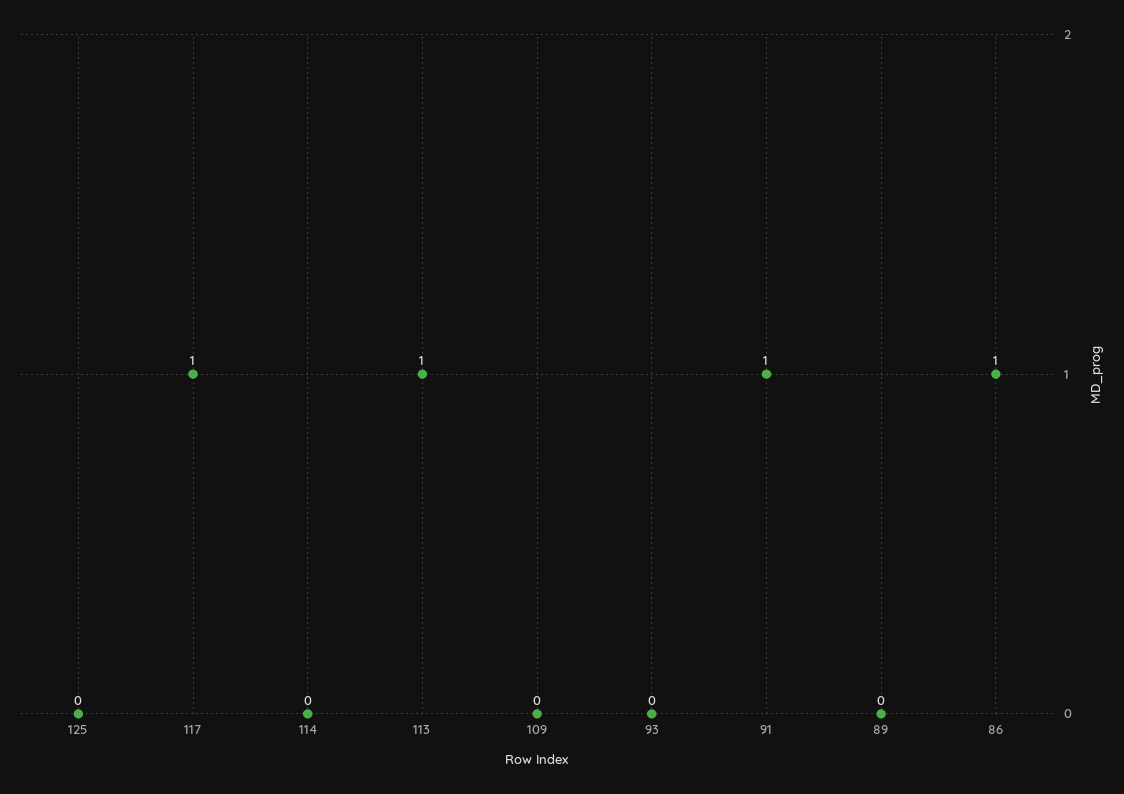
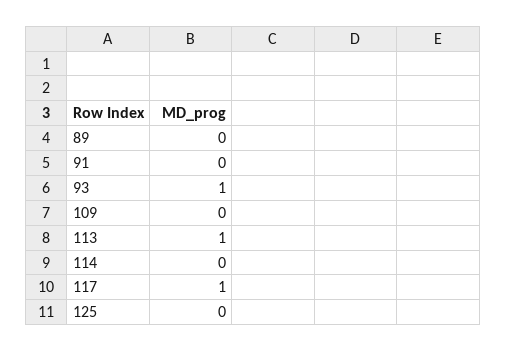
  {
    "125": 0,
    "117": 1,
    "114": 0,
    "113": 1,
    "109": 0,
-   "93": 0,
+   "93": 1,
-   "91": 1,
+   "91": 0,
-   "89": 0,
+   "89": 0
-   "86": 1
  }

